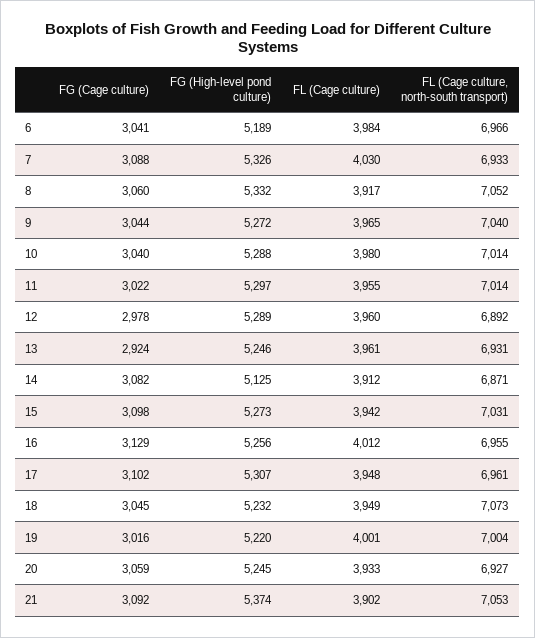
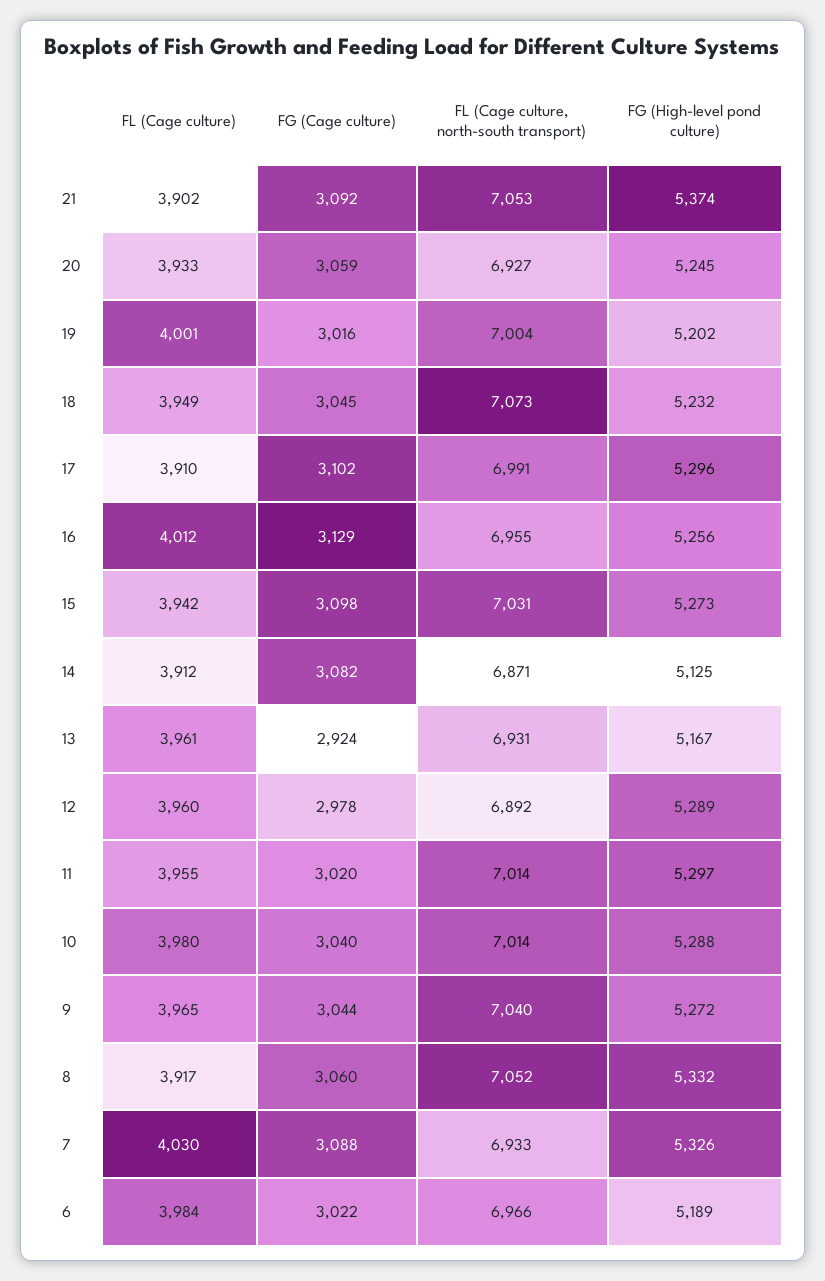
  {
    "FG (Cage culture)": {
-     "6": 3041,
+     "6": 3022,
      "7": 3088,
      "8": 3060,
      "9": 3044,
      "10": 3040,
-     "11": 3022,
+     "11": 3020,
      "12": 2978,
      "13": 2924,
      "14": 3082,
      "15": 3098,
      "16": 3129,
      "17": 3102,
      "18": 3045,
      "19": 3016,
      "20": 3059,
      "21": 3092
    },
    "FG (High-level pond culture)": {
      "6": 5189,
      "7": 5326,
      "8": 5332,
      "9": 5272,
      "10": 5288,
      "11": 5297,
      "12": 5289,
-     "13": 5246,
+     "13": 5167,
      "14": 5125,
      "15": 5273,
      "16": 5256,
-     "17": 5307,
+     "17": 5296,
      "18": 5232,
-     "19": 5220,
+     "19": 5202,
      "20": 5245,
      "21": 5374
    },
    "FL (Cage culture)": {
      "6": 3984,
      "7": 4030,
      "8": 3917,
      "9": 3965,
      "10": 3980,
      "11": 3955,
      "12": 3960,
      "13": 3961,
      "14": 3912,
      "15": 3942,
      "16": 4012,
-     "17": 3948,
+     "17": 3910,
      "18": 3949,
      "19": 4001,
      "20": 3933,
      "21": 3902
    },
    "FL (Cage culture, north-south transport)": {
      "6": 6966,
      "7": 6933,
      "8": 7052,
      "9": 7040,
      "10": 7014,
      "11": 7014,
      "12": 6892,
      "13": 6931,
      "14": 6871,
      "15": 7031,
      "16": 6955,
-     "17": 6961,
+     "17": 6991,
      "18": 7073,
      "19": 7004,
      "20": 6927,
      "21": 7053
    }
  }

